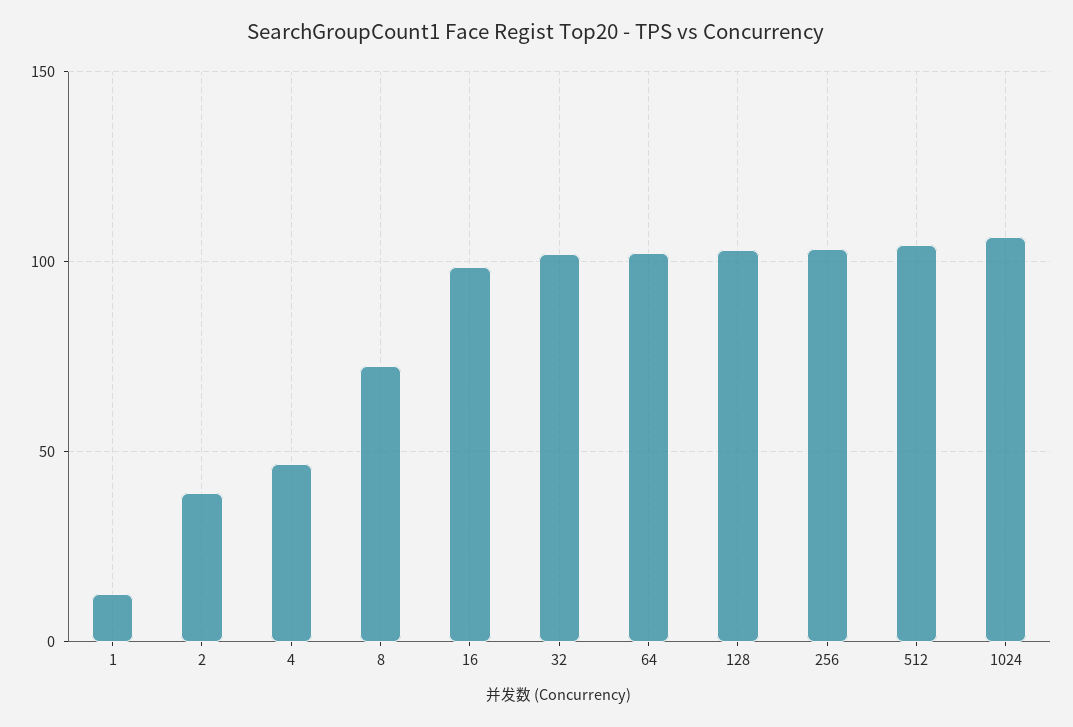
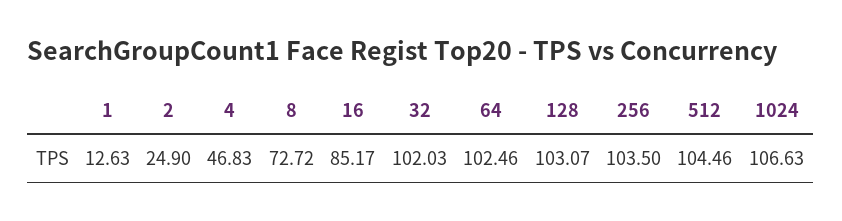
  {
    "1": 12.63,
-   "2": 40,
+   "2": 24.9,
    "4": 46.83,
    "8": 72.72,
-   "16": 100,
+   "16": 85.17,
    "32": 102.03,
    "64": 102.46,
    "128": 103.07,
    "256": 103.5,
    "512": 104.46,
    "1024": 106.63
  }

